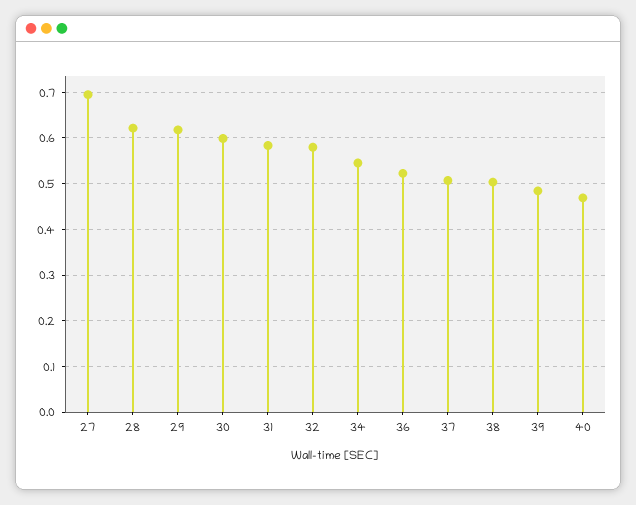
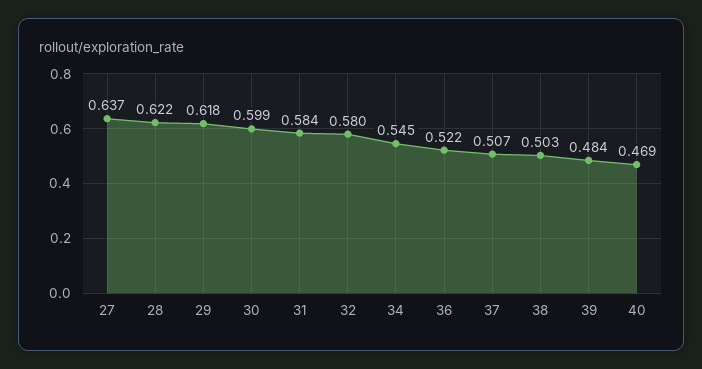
  {
-   "27": 0.7,
+   "27": 0.637,
    "28": 0.622,
    "29": 0.618,
    "30": 0.599,
    "31": 0.584,
    "32": 0.58,
    "34": 0.545,
    "36": 0.522,
    "37": 0.507,
    "38": 0.503,
    "39": 0.484,
    "40": 0.469
  }

